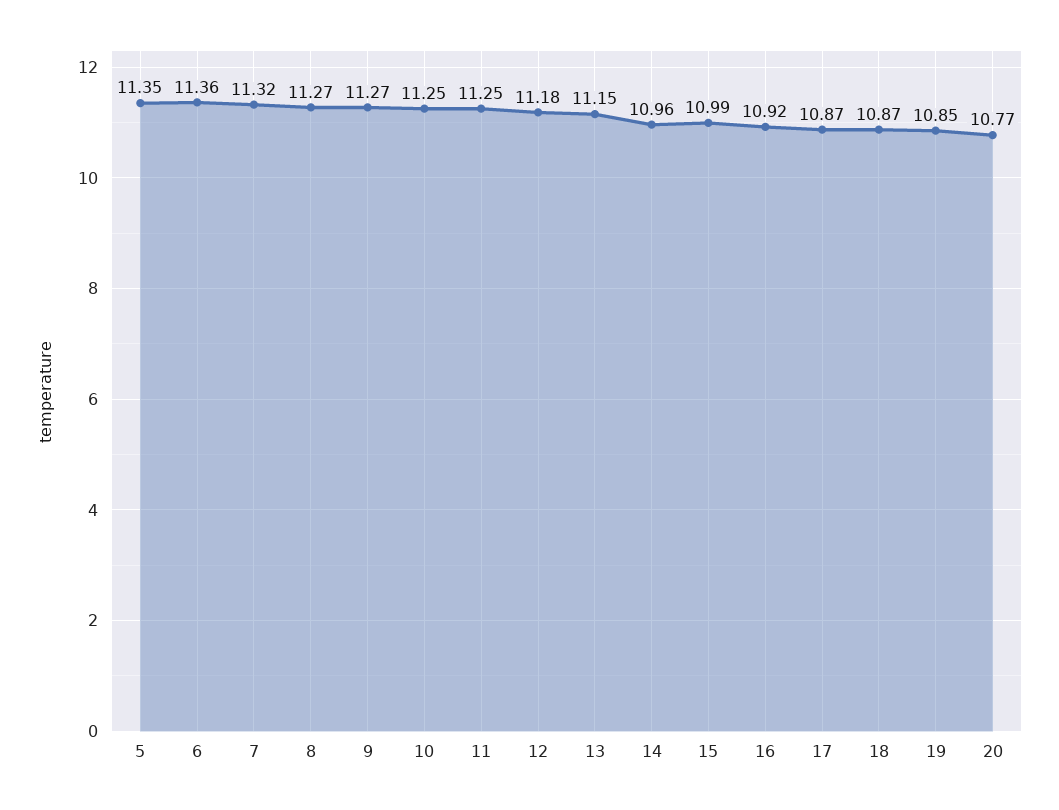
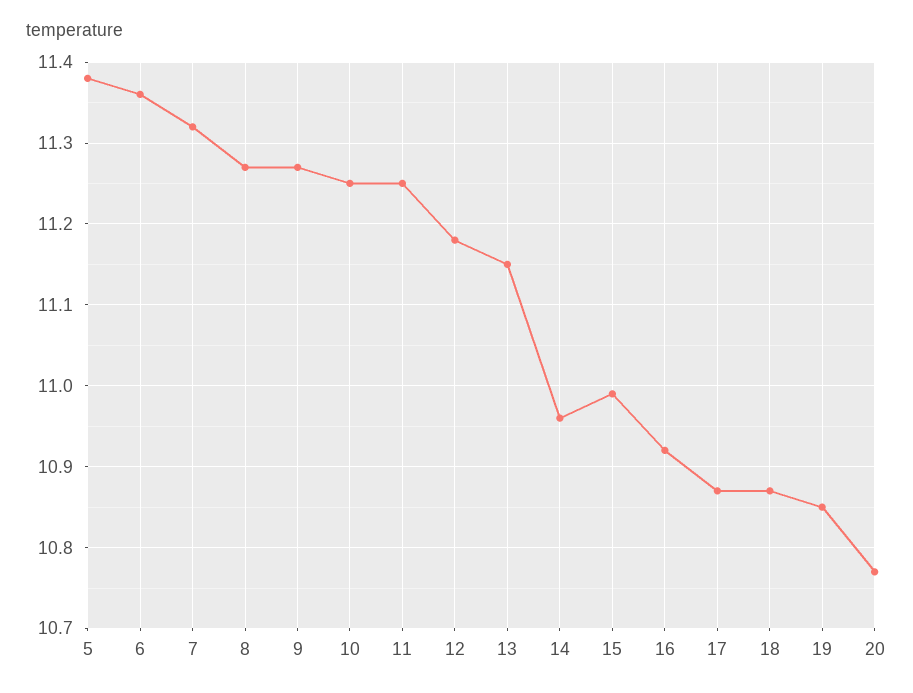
  {
-   "5": 11.35,
+   "5": 11.38,
    "6": 11.36,
    "7": 11.32,
    "8": 11.27,
    "9": 11.27,
    "10": 11.25,
    "11": 11.25,
    "12": 11.18,
    "13": 11.15,
    "14": 10.96,
    "15": 10.99,
    "16": 10.92,
    "17": 10.87,
    "18": 10.87,
    "19": 10.85,
    "20": 10.77
  }

